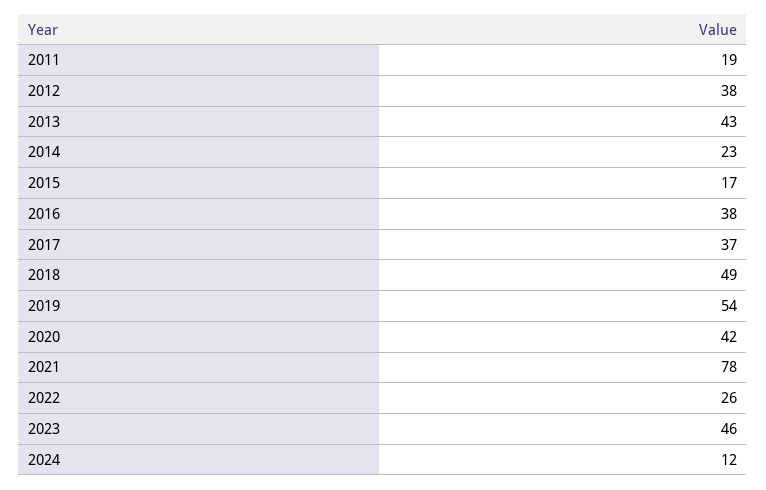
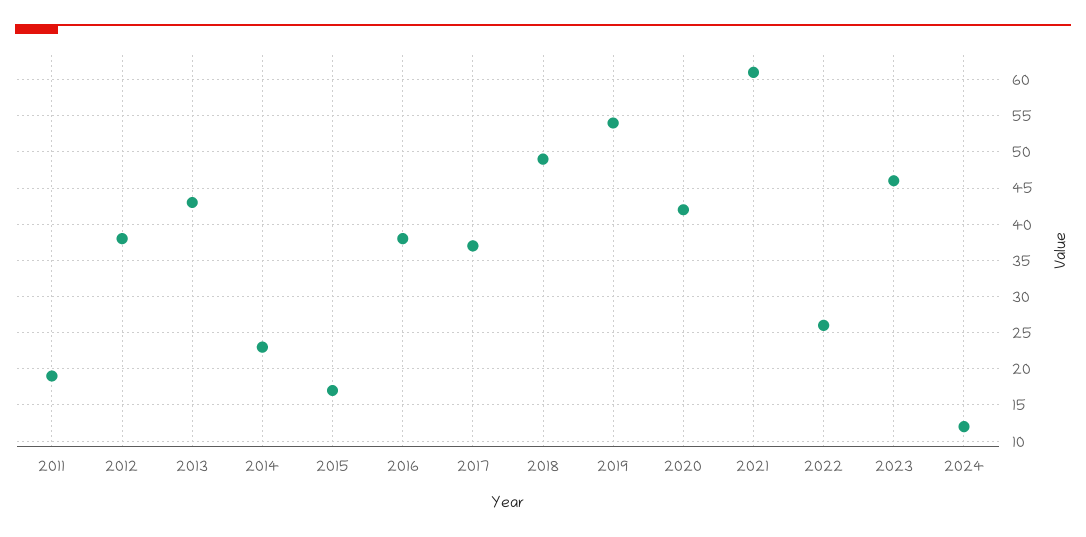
  {
    "2011": 19,
    "2012": 38,
    "2013": 43,
    "2014": 23,
    "2015": 17,
    "2016": 38,
    "2017": 37,
    "2018": 49,
    "2019": 54,
    "2020": 42,
-   "2021": 78,
+   "2021": 61,
    "2022": 26,
    "2023": 46,
    "2024": 12
  }

